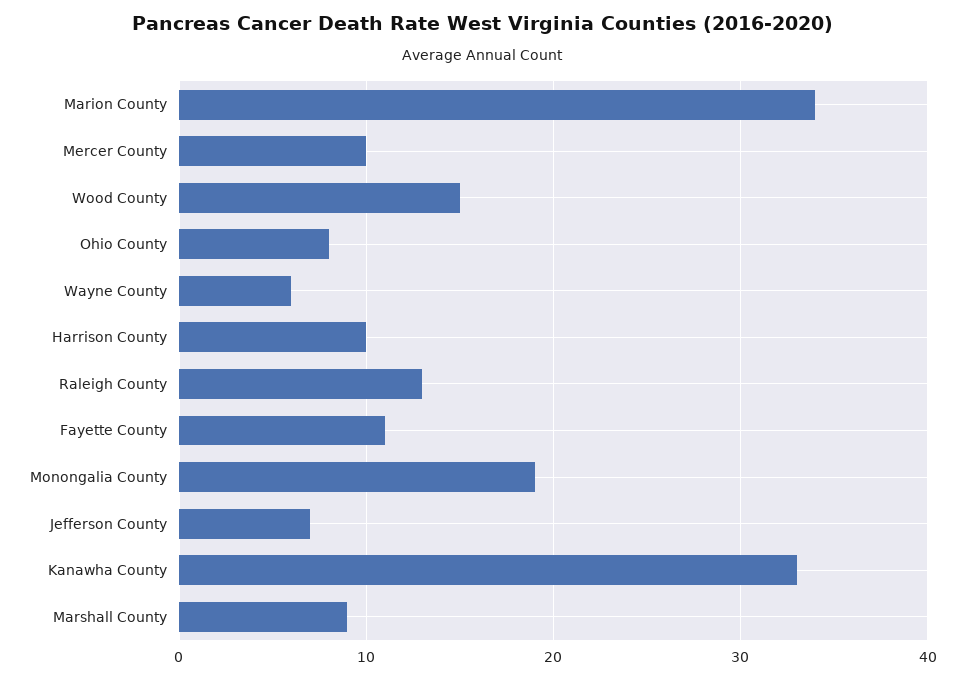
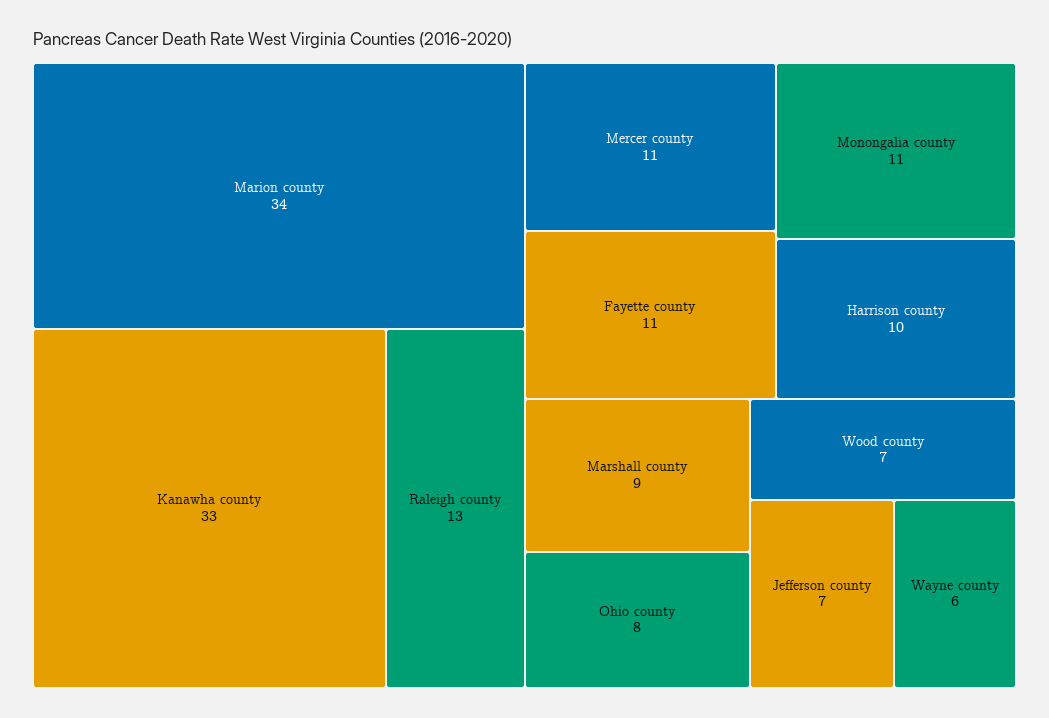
  {
    "Marion County": 34,
-   "Mercer County": 10,
+   "Mercer County": 11,
-   "Wood County": 15,
+   "Wood County": 7,
    "Ohio County": 8,
    "Wayne County": 6,
    "Harrison County": 10,
    "Raleigh County": 13,
    "Fayette County": 11,
-   "Monongalia County": 19,
+   "Monongalia County": 11,
    "Jefferson County": 7,
    "Kanawha County": 33,
    "Marshall County": 9
  }

